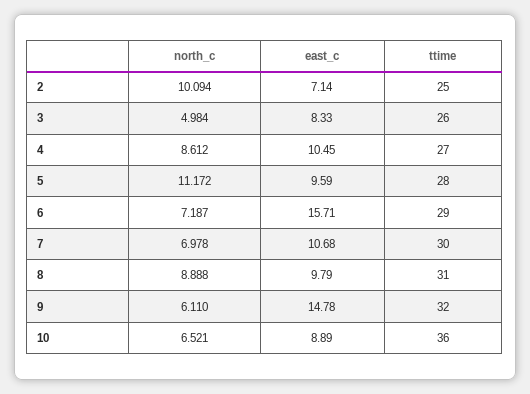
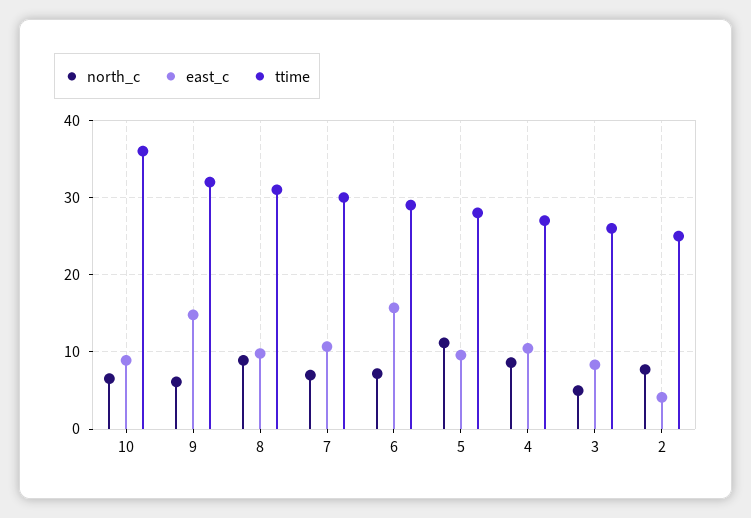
  {
    "north_c": {
-     "2": 10.094,
+     "2": 8,
      "3": 4.984,
      "4": 8.612,
      "5": 11.172,
      "6": 7.187,
      "7": 6.978,
      "8": 8.888,
      "9": 6.11,
      "10": 6.521
    },
    "east_c": {
-     "2": 7.14,
+     "2": 4,
      "3": 8.33,
      "4": 10.45,
      "5": 9.59,
      "6": 15.71,
      "7": 10.68,
      "8": 9.79,
      "9": 14.78,
      "10": 8.89
    },
    "ttime": {
      "2": 25,
      "3": 26,
      "4": 27,
      "5": 28,
      "6": 29,
      "7": 30,
      "8": 31,
      "9": 32,
      "10": 36
    }
  }

